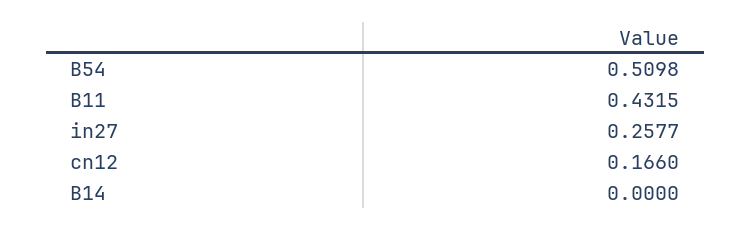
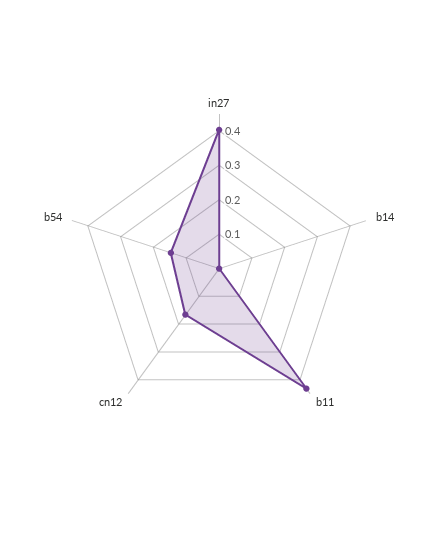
  {
-   "B54": 0.5098,
+   "B54": 0.15,
    "B11": 0.4315,
-   "in27": 0.2577,
+   "in27": 0.4,
    "cn12": 0.166,
    "B14": 0
  }

